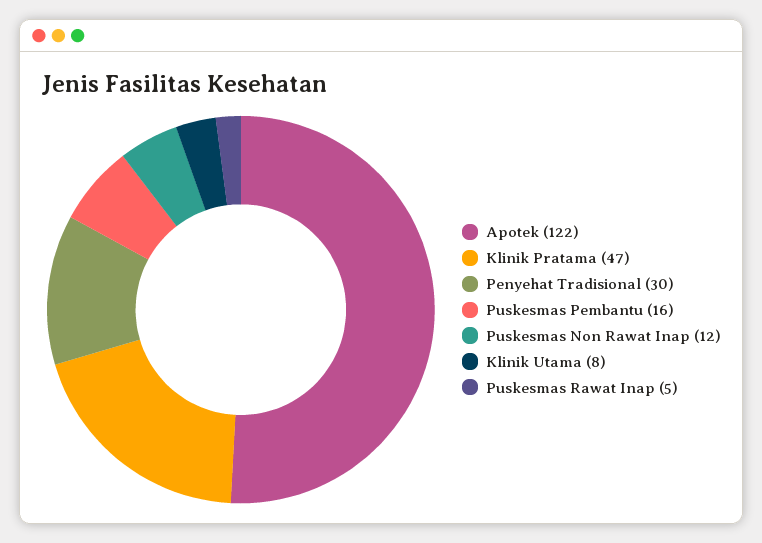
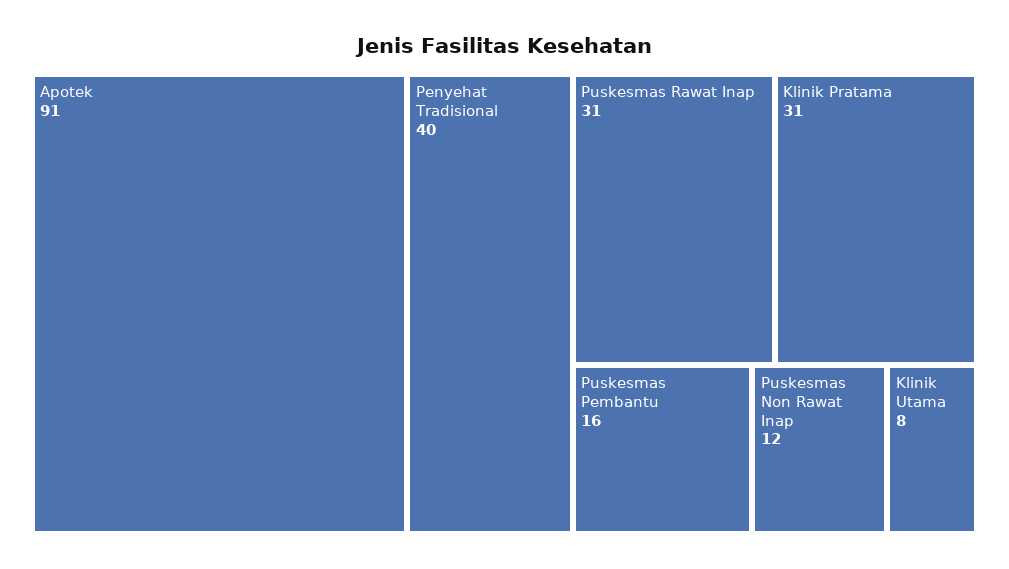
  {
-   "Apotek": 122,
+   "Apotek": 91,
-   "Klinik Pratama": 47,
+   "Klinik Pratama": 31,
-   "Penyehat Tradisional": 30,
+   "Penyehat Tradisional": 40,
    "Puskesmas Pembantu": 16,
    "Puskesmas Non Rawat Inap": 12,
    "Klinik Utama": 8,
-   "Puskesmas Rawat Inap": 5
+   "Puskesmas Rawat Inap": 31
  }

